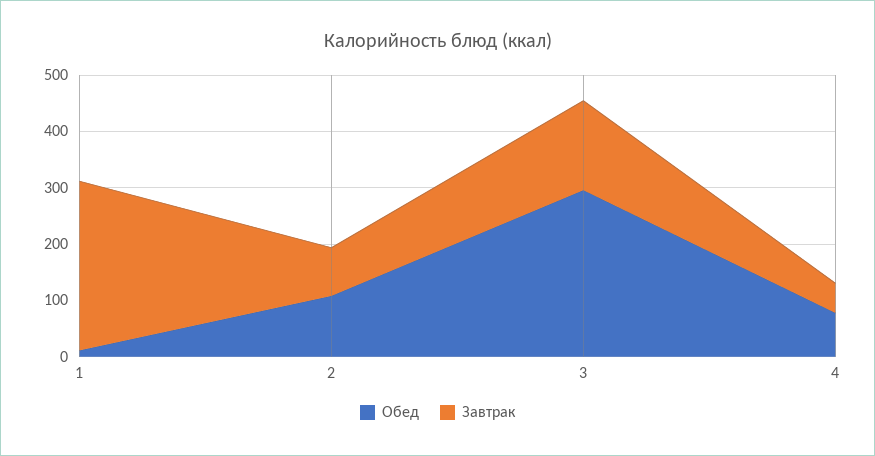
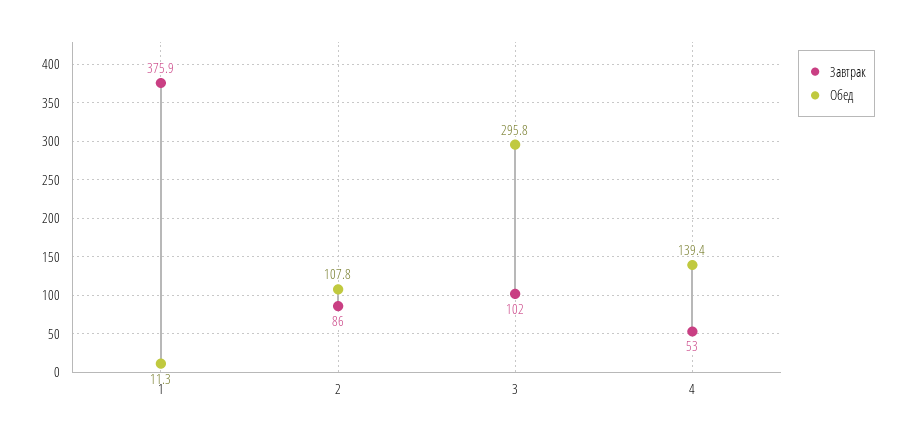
  {
    "Обед": {
      "1": 11.3,
      "2": 107.8,
      "3": 295.8,
-     "4": 80
+     "4": 139.4
    },
    "Завтрак": {
-     "1": 300,
+     "1": 375.9,
      "2": 86,
-     "3": 160,
+     "3": 102,
      "4": 53
    }
  }

